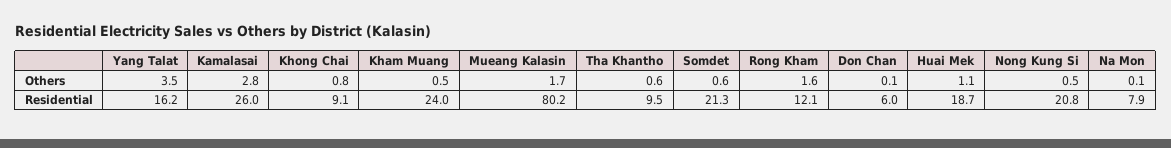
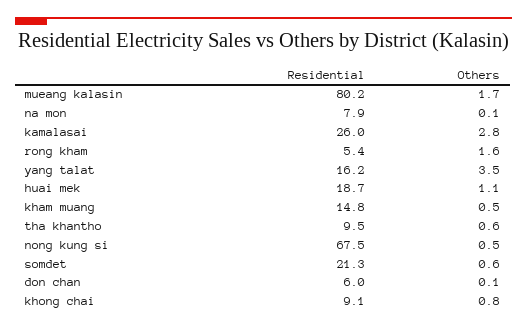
  {
    "Yang Talat": {
      "Others": 3.5,
      "Residential": 16.2
    },
    "Kamalasai": {
      "Others": 2.8,
      "Residential": 26
    },
    "Khong Chai": {
      "Others": 0.8,
      "Residential": 9.1
    },
    "Kham Muang": {
      "Others": 0.5,
-     "Residential": 24
+     "Residential": 14.8
    },
    "Mueang Kalasin": {
      "Others": 1.7,
      "Residential": 80.2
    },
    "Tha Khantho": {
      "Others": 0.6,
      "Residential": 9.5
    },
    "Somdet": {
      "Others": 0.6,
      "Residential": 21.3
    },
    "Rong Kham": {
      "Others": 1.6,
-     "Residential": 12.1
+     "Residential": 5.4
    },
    "Don Chan": {
      "Others": 0.1,
      "Residential": 6
    },
    "Huai Mek": {
      "Others": 1.1,
      "Residential": 18.7
    },
    "Nong Kung Si": {
      "Others": 0.5,
-     "Residential": 20.8
+     "Residential": 67.5
    },
    "Na Mon": {
      "Others": 0.1,
      "Residential": 7.9
    }
  }

